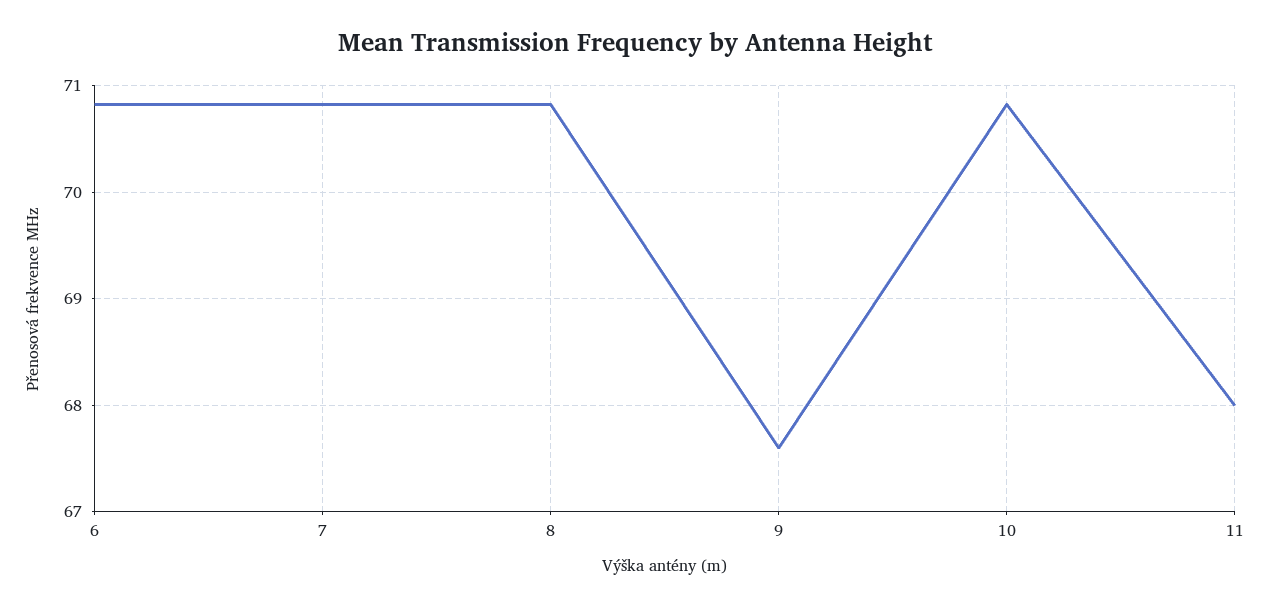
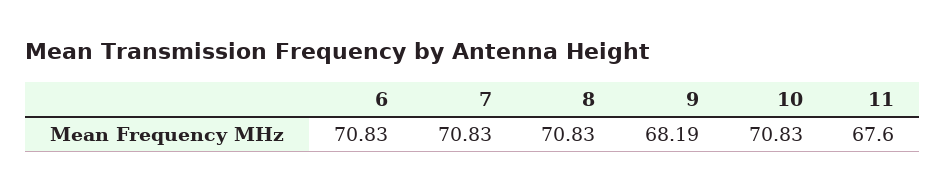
  {
    "6": 70.83,
    "7": 70.83,
    "8": 70.83,
-   "9": 67.6,
+   "9": 68.19,
    "10": 70.83,
-   "11": 68
+   "11": 67.6
  }

